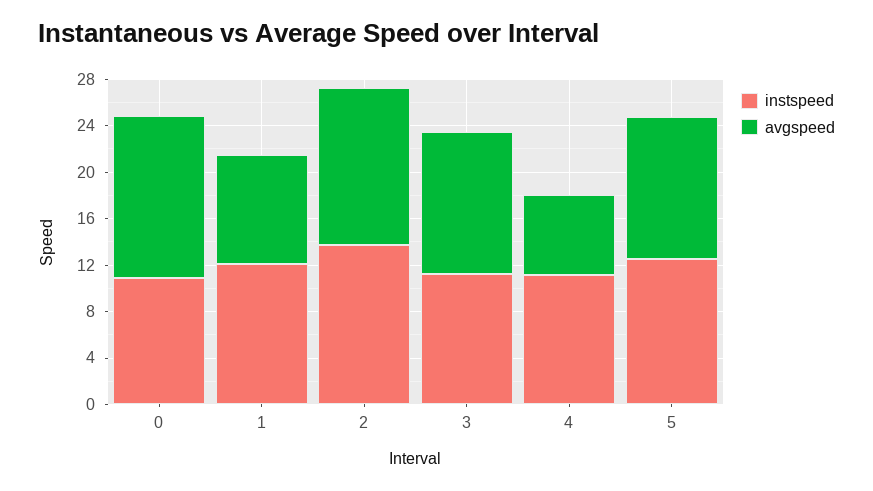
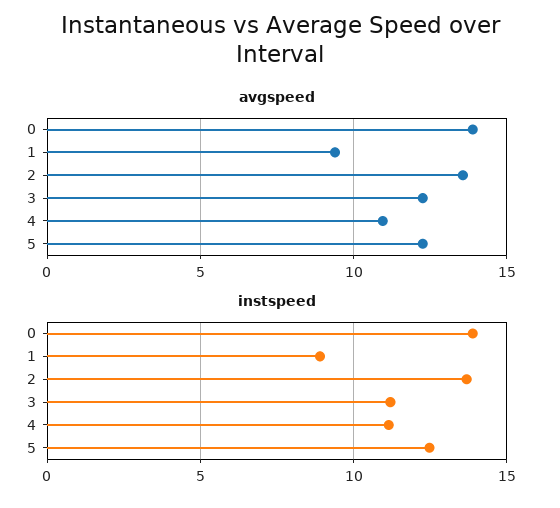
  {
    "instspeed": {
-     "0": 11,
+     "0": 14,
-     "1": 12,
+     "1": 9,
      "2": 13.5,
      "3": 11,
      "4": 11,
      "5": 12.5
    },
    "avgspeed": {
      "0": 14,
      "1": 9.5,
      "2": 13.5,
      "3": 12.5,
-     "4": 7,
+     "4": 11,
      "5": 12.5
    }
  }

